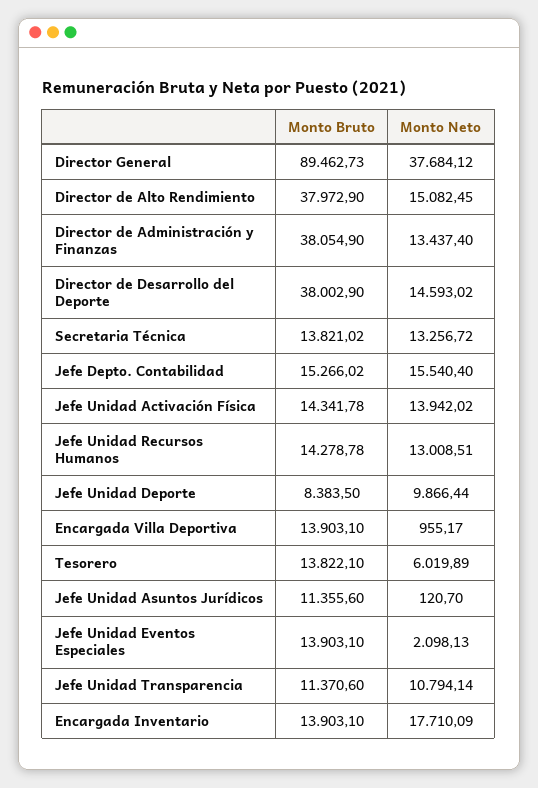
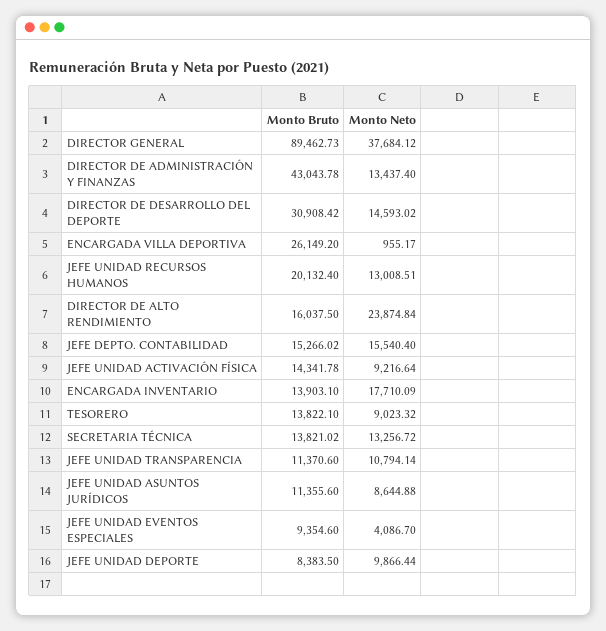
  {
    "Monto Bruto": {
      "Director General": 89462.73,
-     "Director de Alto Rendimiento": 37972.9,
+     "Director de Alto Rendimiento": 16037.5,
-     "Director de Administración y Finanzas": 38054.9,
+     "Director de Administración y Finanzas": 43043.78,
-     "Director de Desarrollo del Deporte": 38002.9,
+     "Director de Desarrollo del Deporte": 30908.42,
      "Secretaria Técnica": 13821.02,
      "Jefe Depto. Contabilidad": 15266.02,
      "Jefe Unidad Activación Física": 14341.78,
-     "Jefe Unidad Recursos Humanos": 14278.78,
+     "Jefe Unidad Recursos Humanos": 20132.4,
      "Jefe Unidad Deporte": 8383.5,
-     "Encargada Villa Deportiva": 13903.1,
+     "Encargada Villa Deportiva": 26149.2,
      "Tesorero": 13822.1,
      "Jefe Unidad Asuntos Jurídicos": 11355.6,
-     "Jefe Unidad Eventos Especiales": 13903.1,
+     "Jefe Unidad Eventos Especiales": 9354.6,
      "Jefe Unidad Transparencia": 11370.6,
      "Encargada Inventario": 13903.1
    },
    "Monto Neto": {
      "Director General": 37684.12,
-     "Director de Alto Rendimiento": 15082.45,
+     "Director de Alto Rendimiento": 23874.84,
      "Director de Administración y Finanzas": 13437.4,
      "Director de Desarrollo del Deporte": 14593.02,
      "Secretaria Técnica": 13256.72,
      "Jefe Depto. Contabilidad": 15540.4,
-     "Jefe Unidad Activación Física": 13942.02,
+     "Jefe Unidad Activación Física": 9216.64,
      "Jefe Unidad Recursos Humanos": 13008.51,
      "Jefe Unidad Deporte": 9866.44,
      "Encargada Villa Deportiva": 955.17,
-     "Tesorero": 6019.89,
+     "Tesorero": 9023.32,
-     "Jefe Unidad Asuntos Jurídicos": 120.7,
+     "Jefe Unidad Asuntos Jurídicos": 8644.88,
-     "Jefe Unidad Eventos Especiales": 2098.13,
+     "Jefe Unidad Eventos Especiales": 4086.7,
      "Jefe Unidad Transparencia": 10794.14,
      "Encargada Inventario": 17710.09
    }
  }

